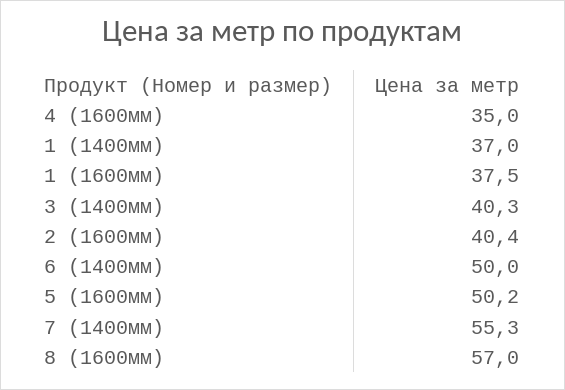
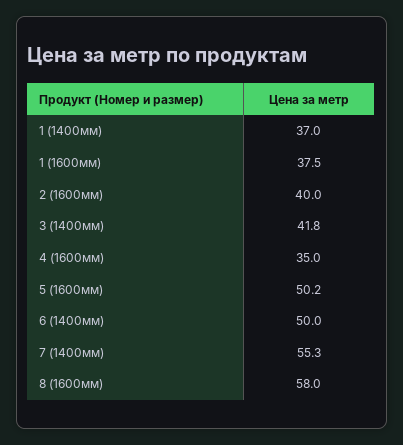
  {
    "4 (1600мм)": 35,
    "1 (1400мм)": 37,
    "1 (1600мм)": 37.5,
-   "3 (1400мм)": 40.3,
+   "3 (1400мм)": 41.8,
-   "2 (1600мм)": 40.4,
+   "2 (1600мм)": 40,
    "6 (1400мм)": 50,
    "5 (1600мм)": 50.2,
    "7 (1400мм)": 55.3,
-   "8 (1600мм)": 57
+   "8 (1600мм)": 58
  }

